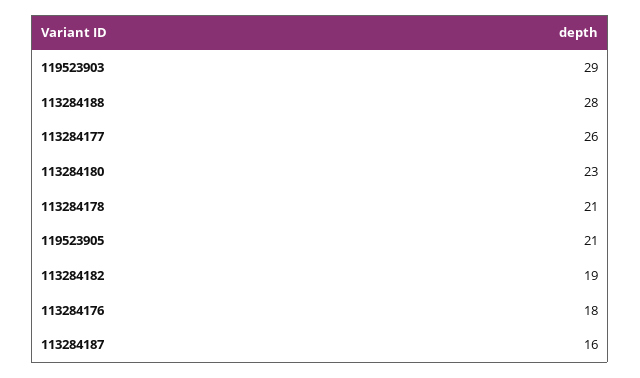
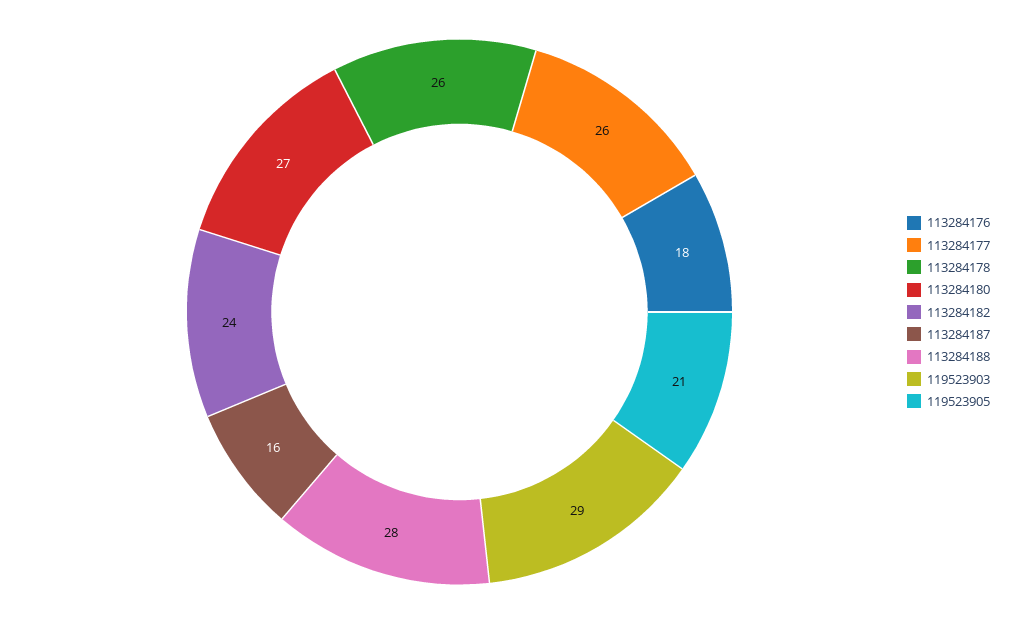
  {
    "119523903": 29,
    "113284188": 28,
    "113284177": 26,
-   "113284180": 23,
+   "113284180": 27,
-   "113284178": 21,
+   "113284178": 26,
    "119523905": 21,
-   "113284182": 19,
+   "113284182": 24,
    "113284176": 18,
    "113284187": 16
  }

